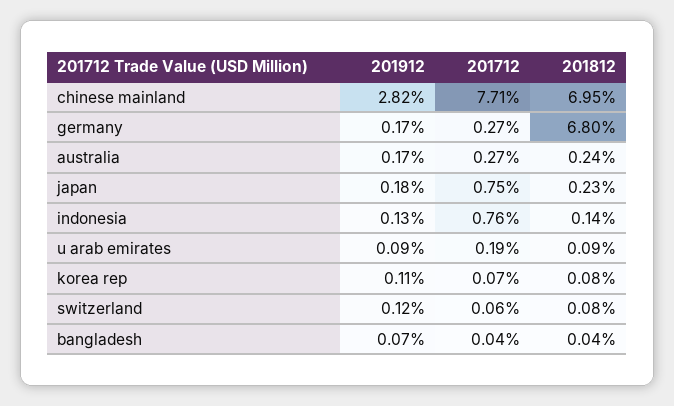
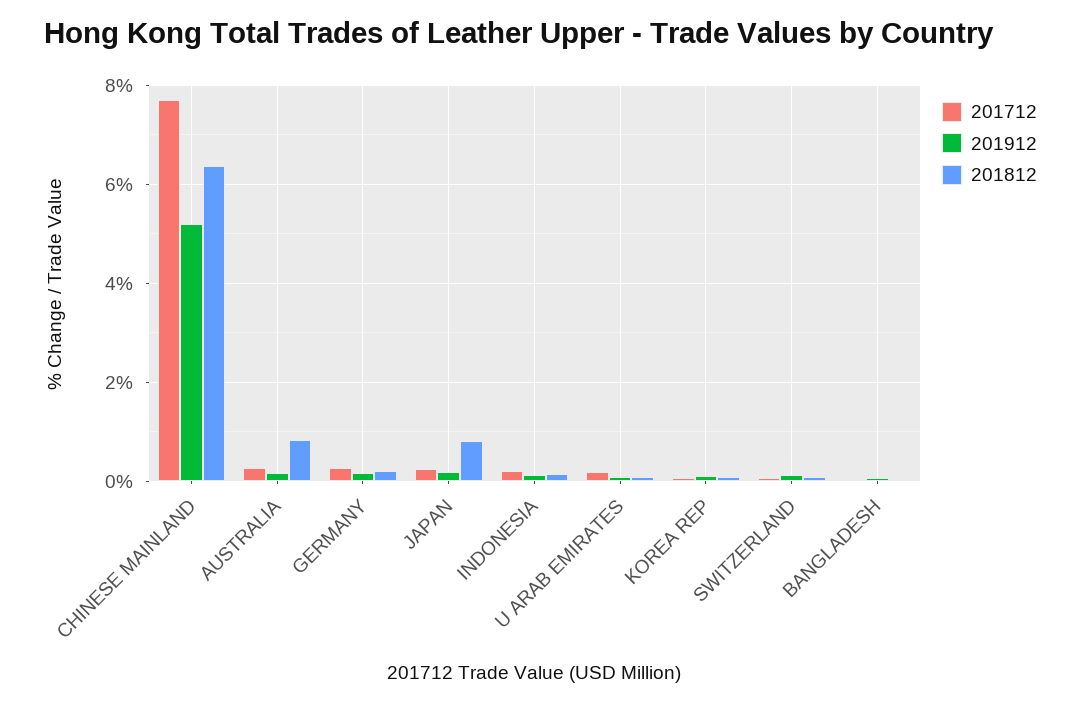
  {
    "201912": {
-     "chinese mainland": 2.82,
+     "chinese mainland": 5.2,
      "germany": 0.17,
      "australia": 0.17,
      "japan": 0.18,
      "indonesia": 0.13,
      "u arab emirates": 0.09,
      "korea rep": 0.11,
      "switzerland": 0.12,
      "bangladesh": 0.07
    },
    "201712": {
      "chinese mainland": 7.71,
      "germany": 0.27,
      "australia": 0.27,
-     "japan": 0.75,
+     "japan": 0.2,
-     "indonesia": 0.76,
+     "indonesia": 0.2,
      "u arab emirates": 0.19,
      "korea rep": 0.07,
      "switzerland": 0.06,
      "bangladesh": 0.04
    },
    "201812": {
-     "chinese mainland": 6.95,
+     "chinese mainland": 6.4,
-     "germany": 6.8,
+     "germany": 0.2,
-     "australia": 0.24,
+     "australia": 0.8,
-     "japan": 0.23,
+     "japan": 0.8,
      "indonesia": 0.14,
      "u arab emirates": 0.09,
      "korea rep": 0.08,
      "switzerland": 0.08,
      "bangladesh": 0.04
    }
  }

